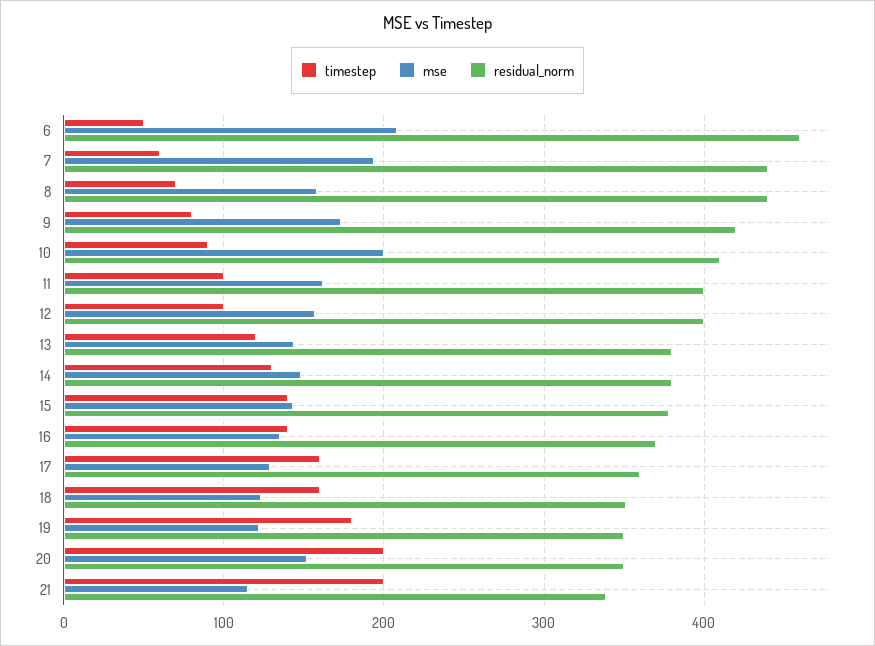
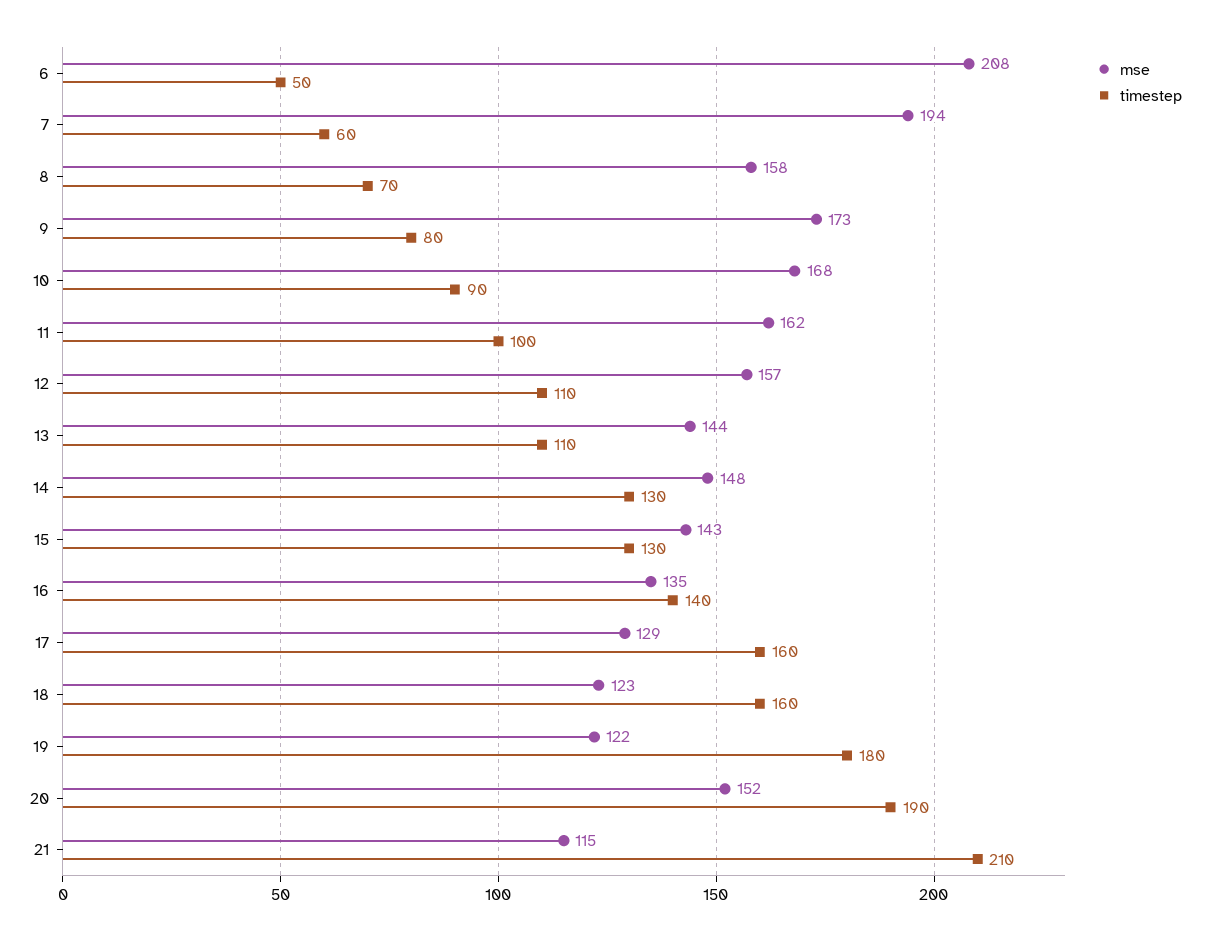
  {
    "timestep": {
      "6": 50,
      "7": 60,
      "8": 70,
      "9": 80,
      "10": 90,
      "11": 100,
-     "12": 100,
+     "12": 110,
-     "13": 120,
+     "13": 110,
      "14": 130,
-     "15": 140,
+     "15": 130,
      "16": 140,
      "17": 160,
      "18": 160,
      "19": 180,
-     "20": 200,
+     "20": 190,
-     "21": 200
+     "21": 210
    },
    "mse": {
      "6": 208,
      "7": 194,
      "8": 158,
      "9": 173,
-     "10": 200,
+     "10": 168,
      "11": 162,
      "12": 157,
      "13": 144,
      "14": 148,
      "15": 143,
      "16": 135,
      "17": 129,
      "18": 123,
      "19": 122,
      "20": 152,
      "21": 115
-   },
+   }
-   "residual_norm": {
-     "6": 460,
-     "7": 440,
-     "8": 440,
-     "9": 420,
-     "10": 410,
-     "11": 400,
-     "12": 400,
-     "13": 380,
-     "14": 380,
-     "15": 380,
-     "16": 370,
-     "17": 360,
-     "18": 350,
-     "19": 350,
-     "20": 350,
-     "21": 340
-   }
  }

